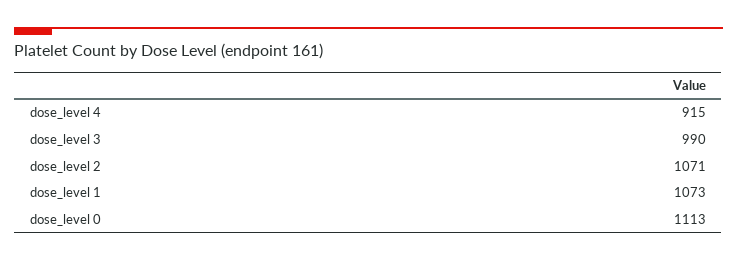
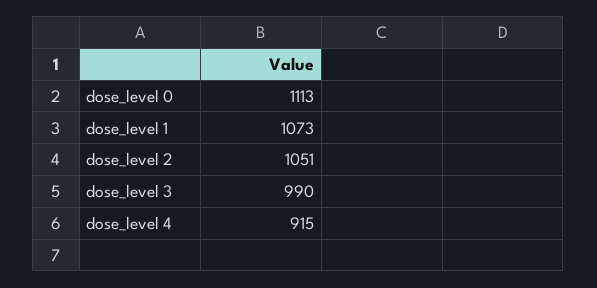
  {
    "dose_level 4": 915,
    "dose_level 3": 990,
-   "dose_level 2": 1071,
+   "dose_level 2": 1051,
    "dose_level 1": 1073,
    "dose_level 0": 1113
  }

